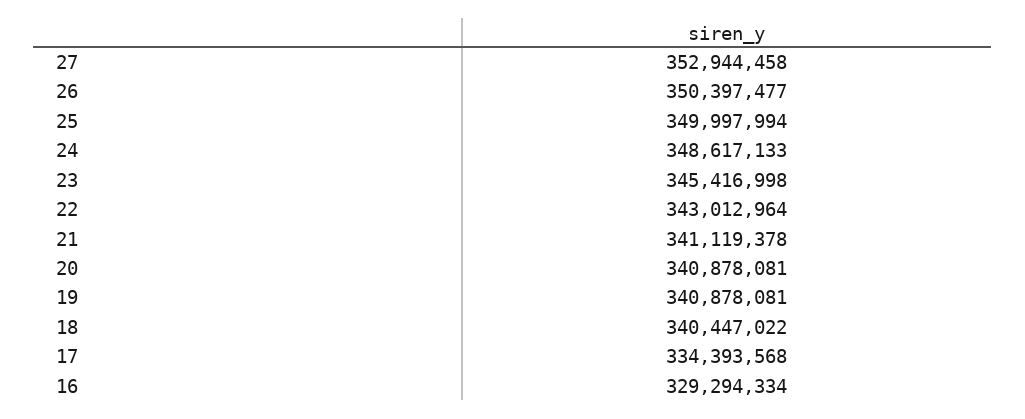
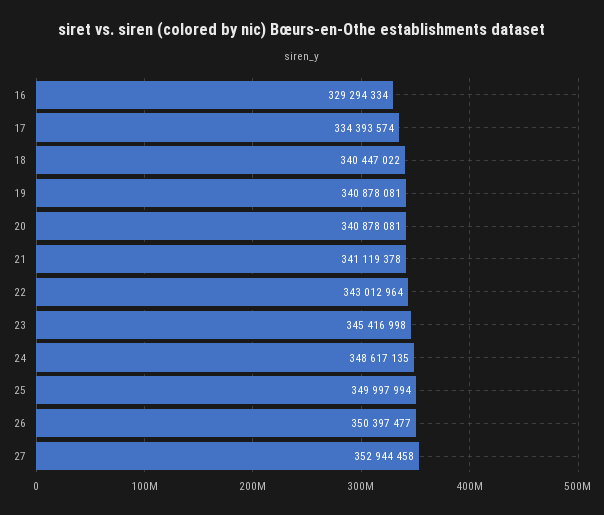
  {
    "27": 352944458,
    "26": 350397477,
    "25": 349997994,
-   "24": 348617133,
+   "24": 348617135,
    "23": 345416998,
    "22": 343012964,
    "21": 341119378,
    "20": 340878081,
    "19": 340878081,
    "18": 340447022,
-   "17": 334393568,
+   "17": 334393574,
    "16": 329294334
  }

